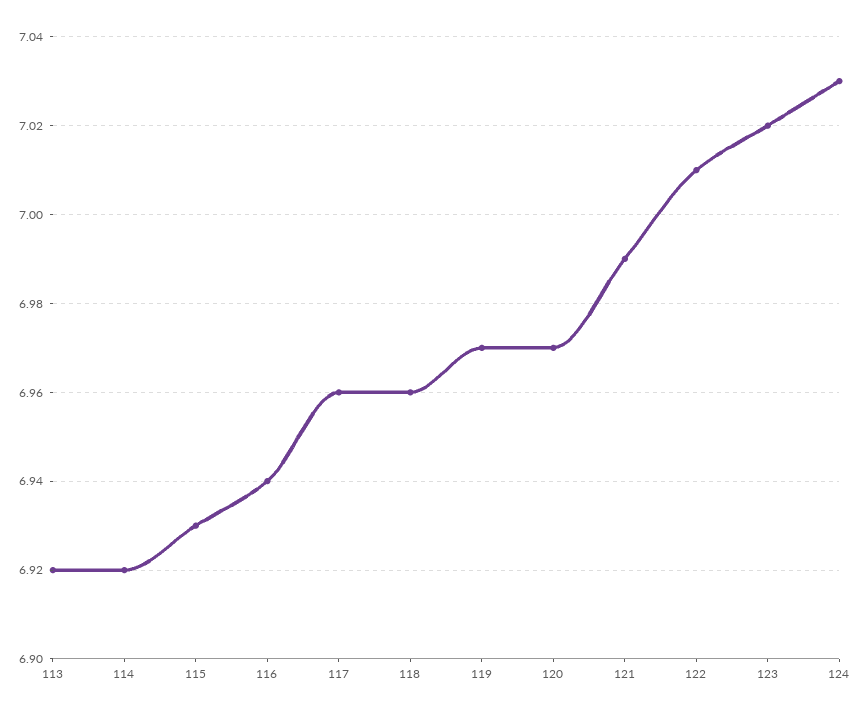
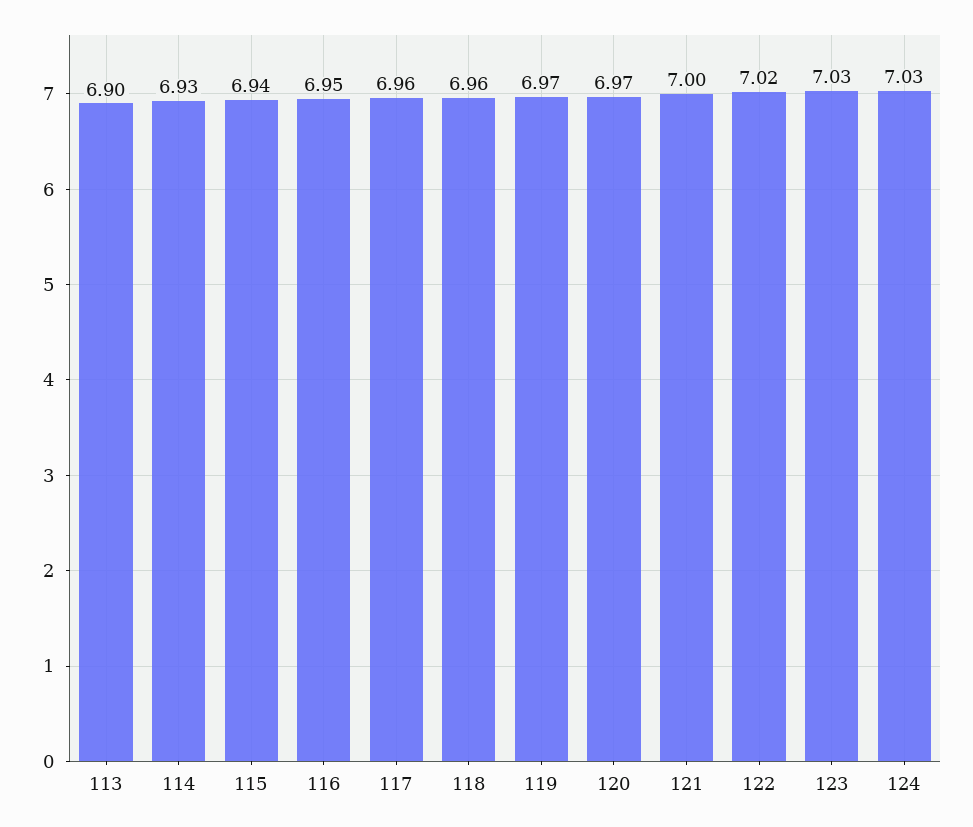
  {
-   "113": 6.92,
+   "113": 6.9,
-   "114": 6.92,
+   "114": 6.93,
-   "115": 6.93,
+   "115": 6.94,
-   "116": 6.94,
+   "116": 6.95,
    "117": 6.96,
    "118": 6.96,
    "119": 6.97,
    "120": 6.97,
-   "121": 6.99,
+   "121": 7,
-   "122": 7.01,
+   "122": 7.02,
-   "123": 7.02,
+   "123": 7.03,
    "124": 7.03
  }

